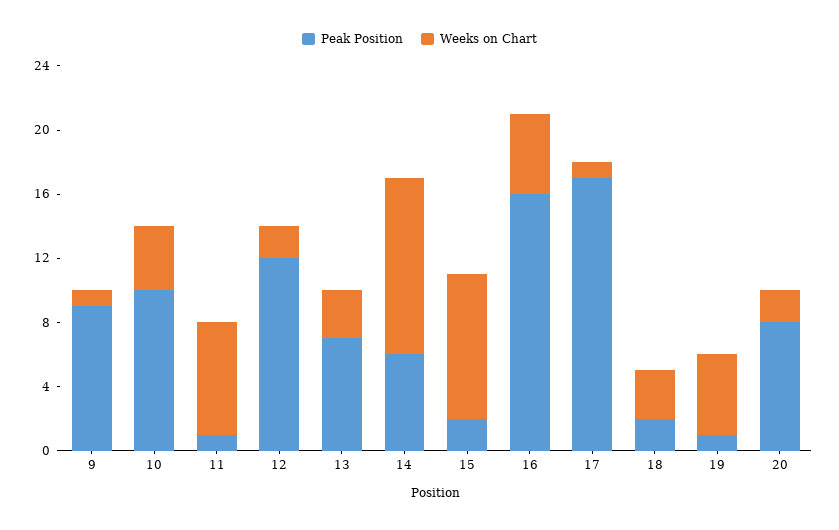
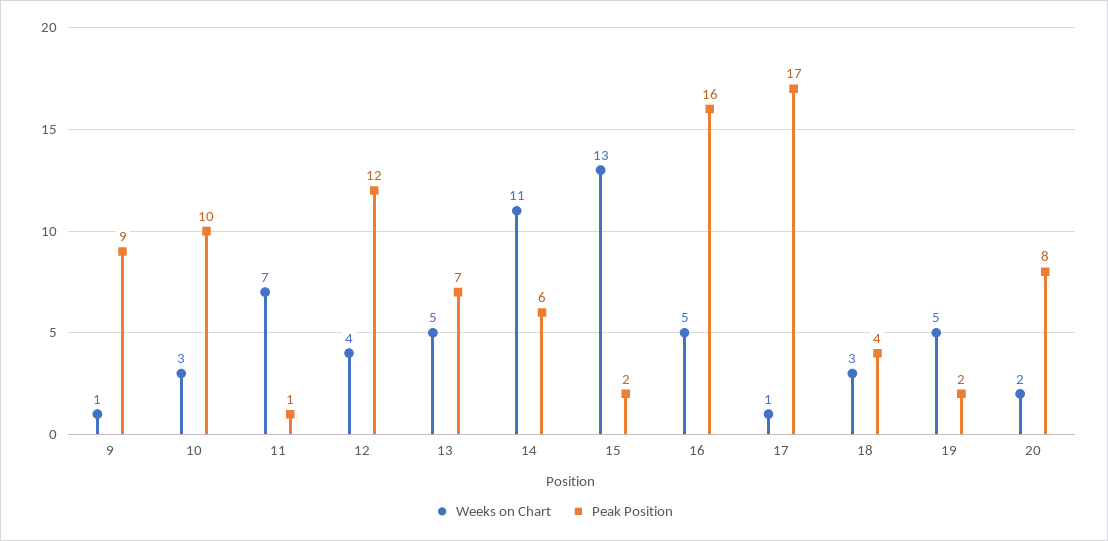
  {
    "Peak Position": {
      "9": 9,
      "10": 10,
      "11": 1,
      "12": 12,
      "13": 7,
      "14": 6,
      "15": 2,
      "16": 16,
      "17": 17,
-     "18": 2,
+     "18": 4,
-     "19": 1,
+     "19": 2,
      "20": 8
    },
    "Weeks on Chart": {
      "9": 1,
-     "10": 4,
+     "10": 3,
      "11": 7,
-     "12": 2,
+     "12": 4,
-     "13": 3,
+     "13": 5,
      "14": 11,
-     "15": 9,
+     "15": 13,
      "16": 5,
      "17": 1,
      "18": 3,
      "19": 5,
      "20": 2
    }
  }

